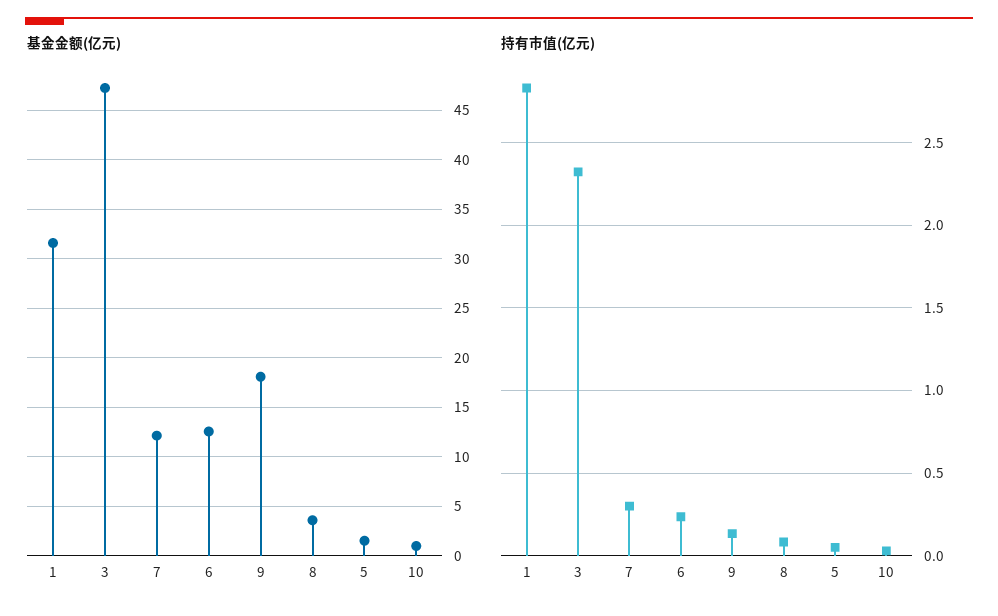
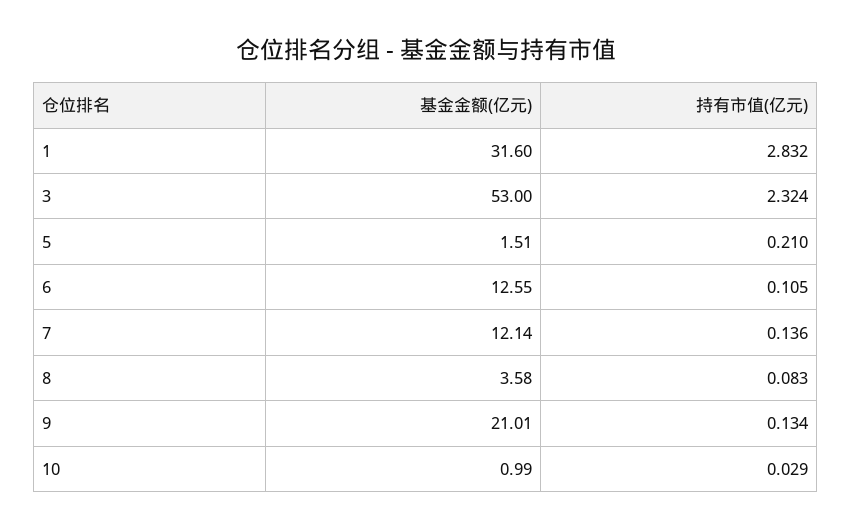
  {
    "基金金额(亿元)": {
      "1": 31.6,
-     "3": 47,
+     "3": 53,
      "7": 12.14,
      "6": 12.55,
-     "9": 18,
+     "9": 21.01,
      "8": 3.58,
      "5": 1.51,
      "10": 0.99
    },
    "持有市值(亿元)": {
      "1": 2.832,
      "3": 2.324,
-     "7": 0.3,
+     "7": 0.136,
-     "6": 0.25,
+     "6": 0.105,
      "9": 0.134,
      "8": 0.083,
-     "5": 0.05,
+     "5": 0.21,
      "10": 0.029
    }
  }

